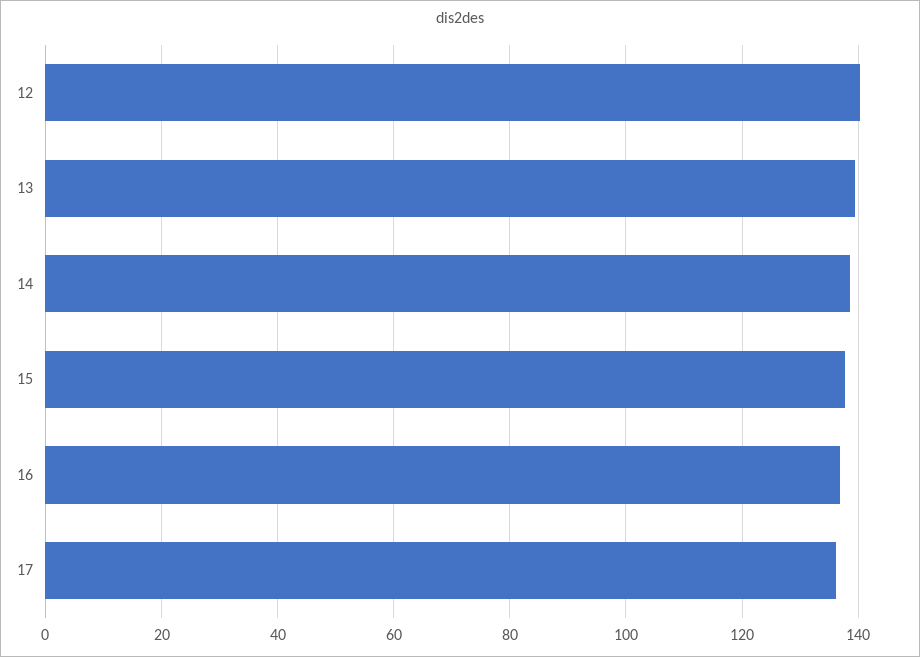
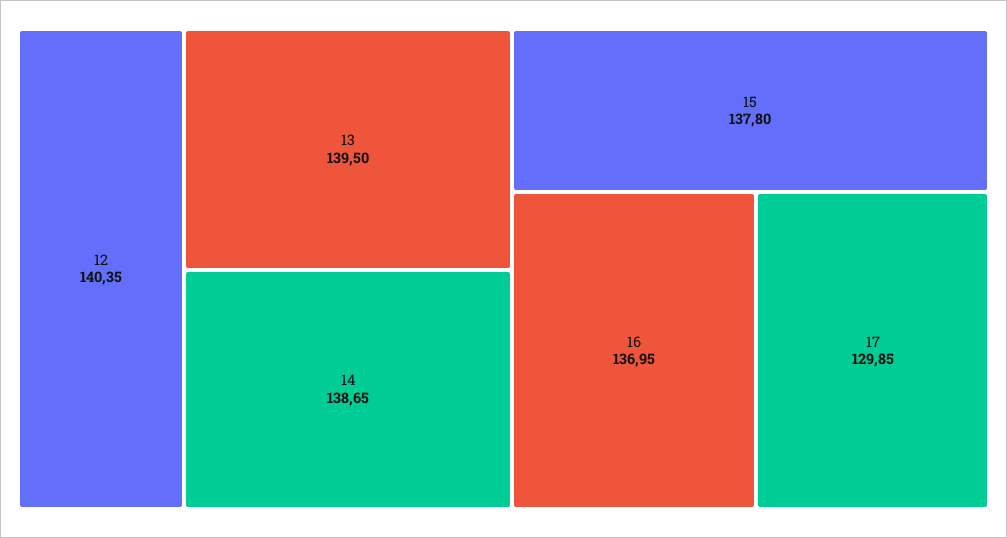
  {
    "12": 140.35,
    "13": 139.5,
    "14": 138.65,
    "15": 137.8,
    "16": 136.95,
-   "17": 136
+   "17": 129.85
  }

